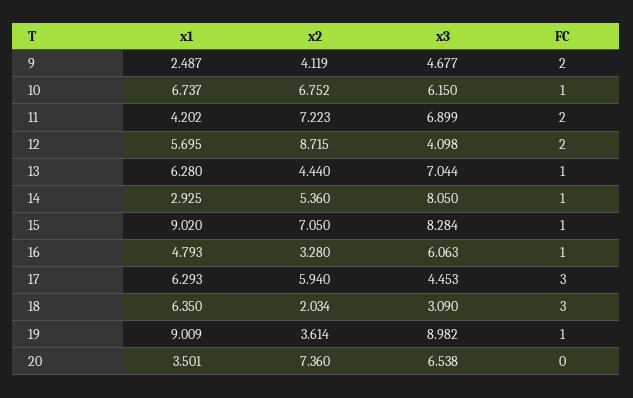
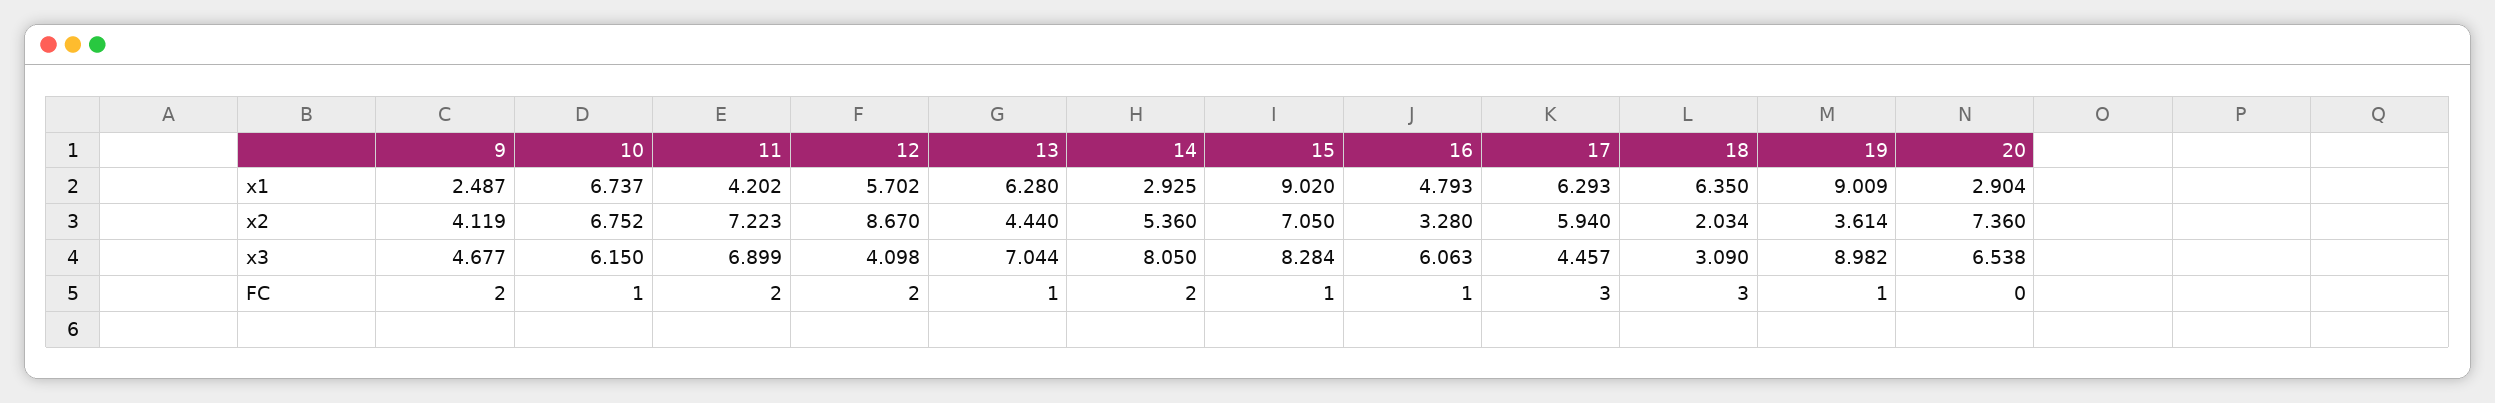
  {
    "x1": {
      "9": 2.487,
      "10": 6.737,
      "11": 4.202,
-     "12": 5.695,
+     "12": 5.702,
      "13": 6.28,
      "14": 2.925,
      "15": 9.02,
      "16": 4.793,
      "17": 6.293,
      "18": 6.35,
      "19": 9.009,
-     "20": 3.501
+     "20": 2.904
    },
    "x2": {
      "9": 4.119,
      "10": 6.752,
      "11": 7.223,
-     "12": 8.715,
+     "12": 8.67,
      "13": 4.44,
      "14": 5.36,
      "15": 7.05,
      "16": 3.28,
      "17": 5.94,
      "18": 2.034,
      "19": 3.614,
      "20": 7.36
    },
    "x3": {
      "9": 4.677,
      "10": 6.15,
      "11": 6.899,
      "12": 4.098,
      "13": 7.044,
      "14": 8.05,
      "15": 8.284,
      "16": 6.063,
-     "17": 4.453,
+     "17": 4.457,
      "18": 3.09,
      "19": 8.982,
      "20": 6.538
    },
    "FC": {
      "9": 2,
      "10": 1,
      "11": 2,
      "12": 2,
      "13": 1,
-     "14": 1,
+     "14": 2,
      "15": 1,
      "16": 1,
      "17": 3,
      "18": 3,
      "19": 1,
      "20": 0
    }
  }

